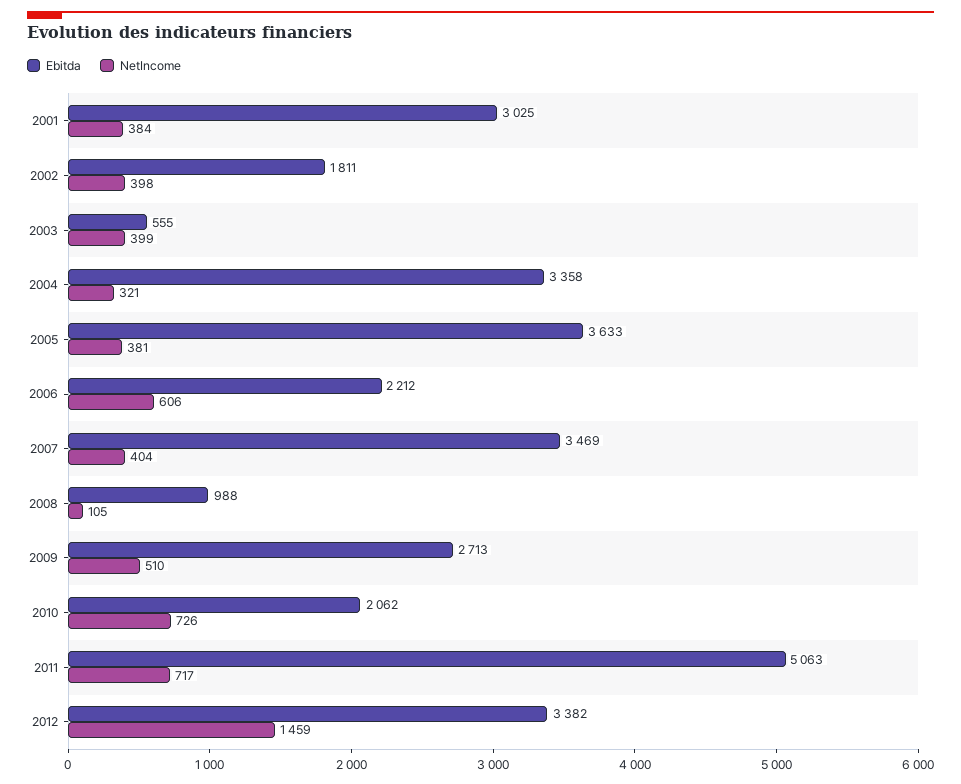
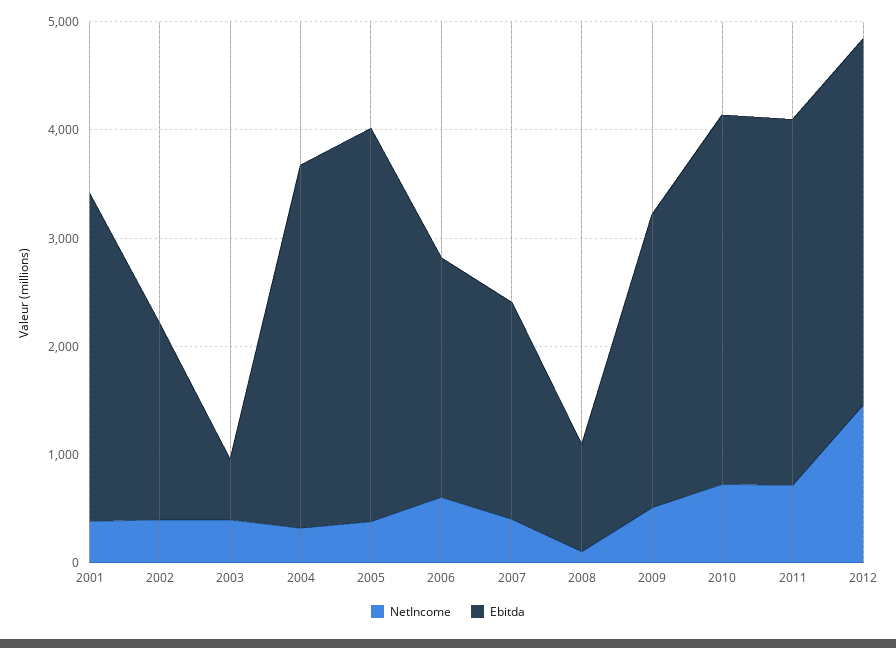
  {
    "Ebitda": {
      "2001": 3025,
      "2002": 1811,
      "2003": 555,
      "2004": 3358,
      "2005": 3633,
      "2006": 2212,
-     "2007": 3469,
+     "2007": 2000,
      "2008": 988,
      "2009": 2713,
-     "2010": 2062,
+     "2010": 3400,
-     "2011": 5063,
+     "2011": 3400,
      "2012": 3382
    },
    "NetIncome": {
      "2001": 384,
      "2002": 398,
      "2003": 399,
      "2004": 321,
      "2005": 381,
      "2006": 606,
      "2007": 404,
      "2008": 105,
      "2009": 510,
      "2010": 726,
      "2011": 717,
      "2012": 1459
    }
  }

